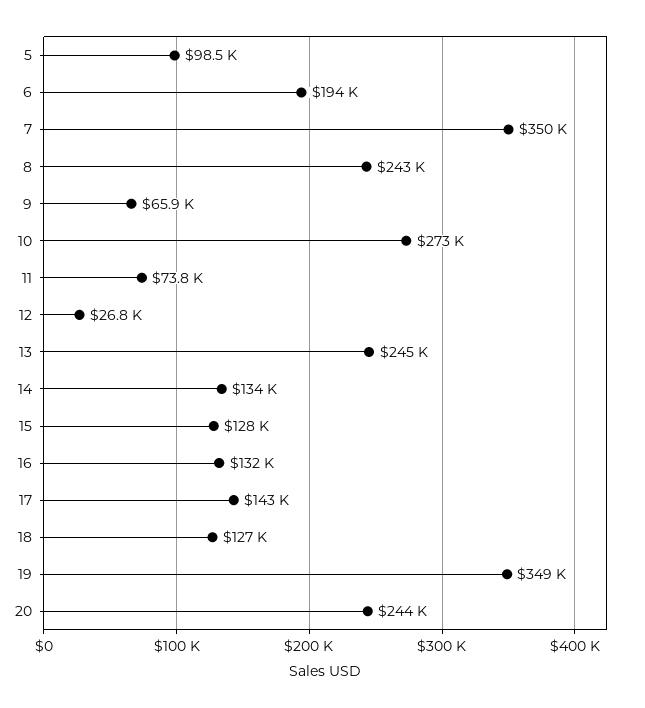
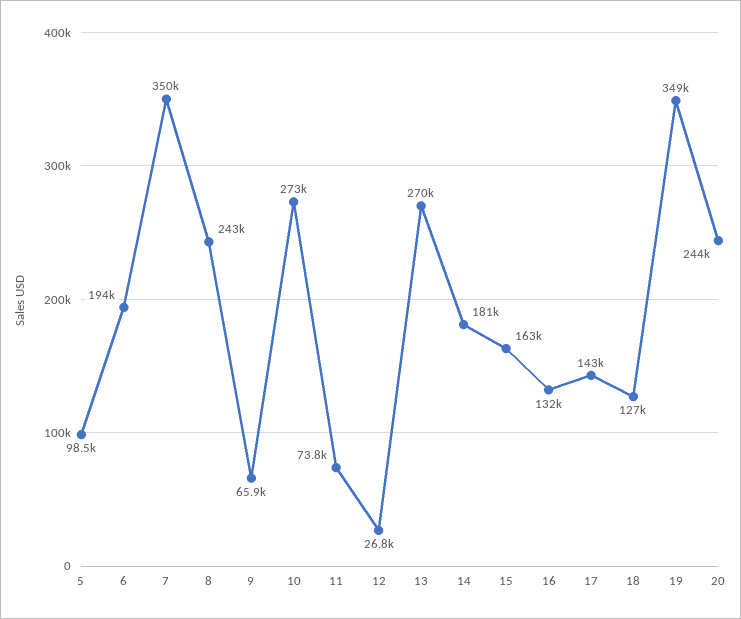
  {
    "5": 98500,
    "6": 194000,
    "7": 350000,
    "8": 243000,
    "9": 65900,
    "10": 273000,
    "11": 73800,
    "12": 26800,
-   "13": 245000,
+   "13": 270000,
-   "14": 134000,
+   "14": 181000,
-   "15": 128000,
+   "15": 163000,
    "16": 132000,
    "17": 143000,
    "18": 127000,
    "19": 349000,
    "20": 244000
  }

